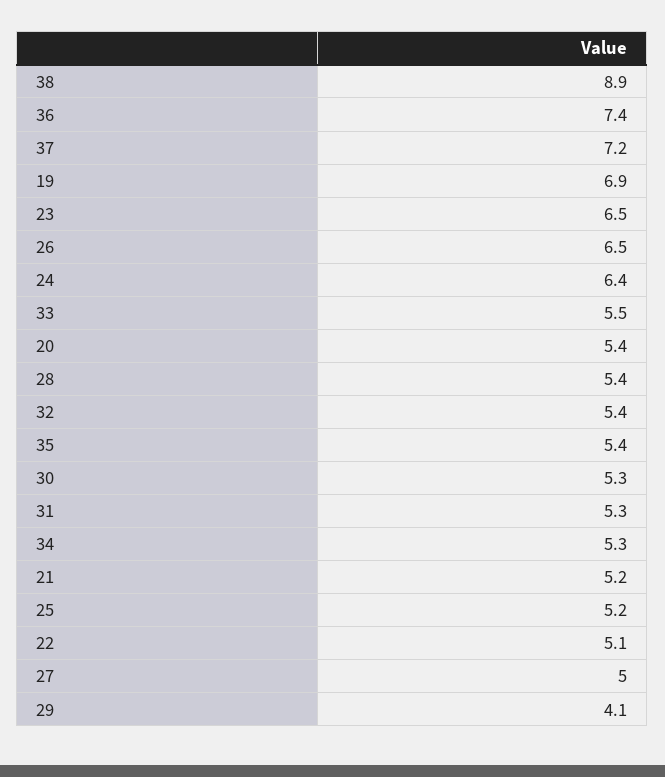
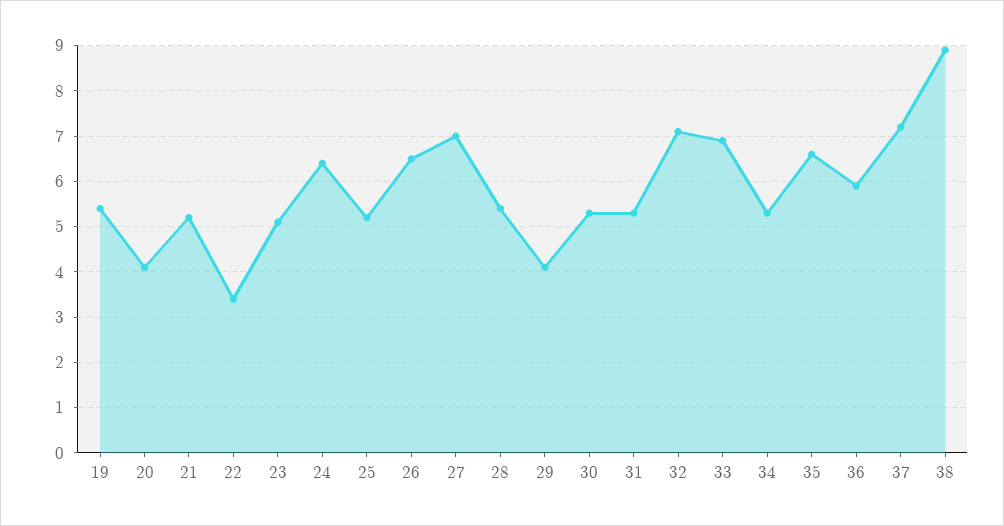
  {
    "38": 8.9,
-   "36": 7.4,
+   "36": 6,
    "37": 7.2,
-   "19": 6.9,
+   "19": 5.5,
-   "23": 6.5,
+   "23": 5,
    "26": 6.5,
    "24": 6.4,
-   "33": 5.5,
+   "33": 7,
-   "20": 5.4,
+   "20": 4,
    "28": 5.4,
-   "32": 5.4,
+   "32": 7,
-   "35": 5.4,
+   "35": 6.5,
    "30": 5.3,
    "31": 5.3,
    "34": 5.3,
    "21": 5.2,
    "25": 5.2,
-   "22": 5.1,
+   "22": 3.5,
-   "27": 5,
+   "27": 7,
    "29": 4.1
  }

